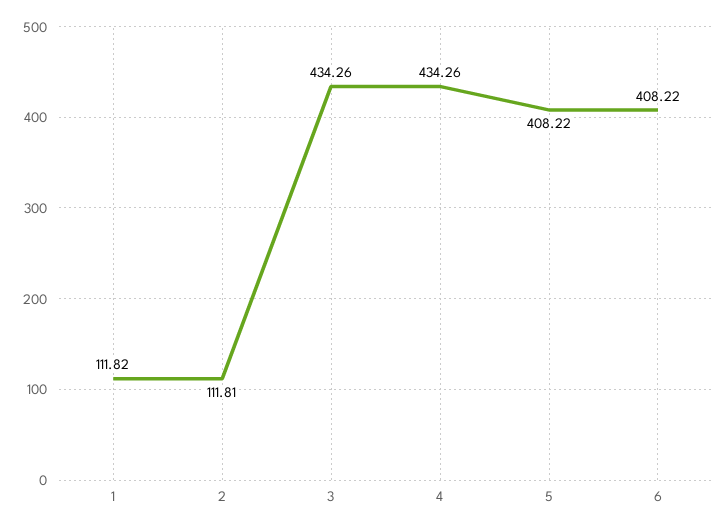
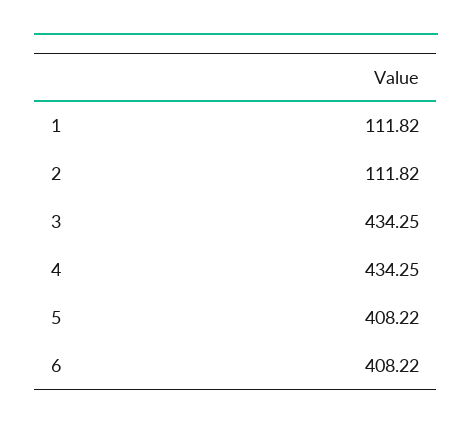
  {
    "1": 111.82,
-   "2": 111.81,
+   "2": 111.82,
-   "3": 434.26,
+   "3": 434.25,
-   "4": 434.26,
+   "4": 434.25,
    "5": 408.22,
    "6": 408.22
  }

